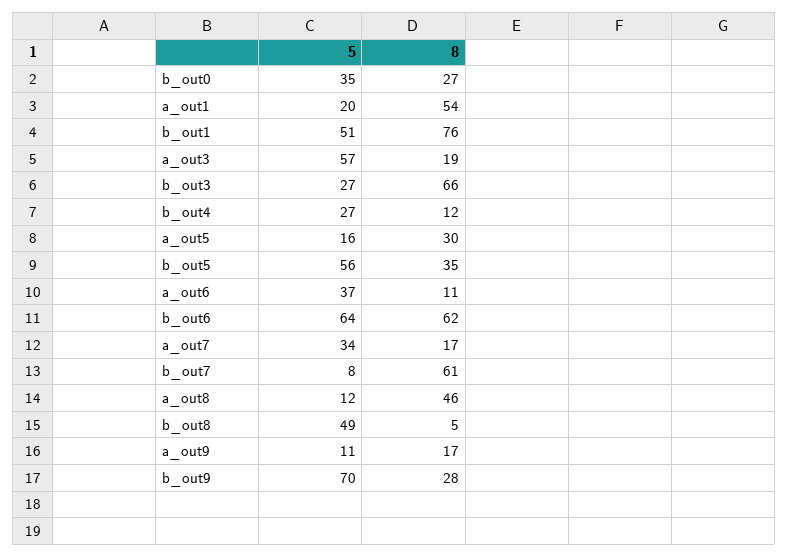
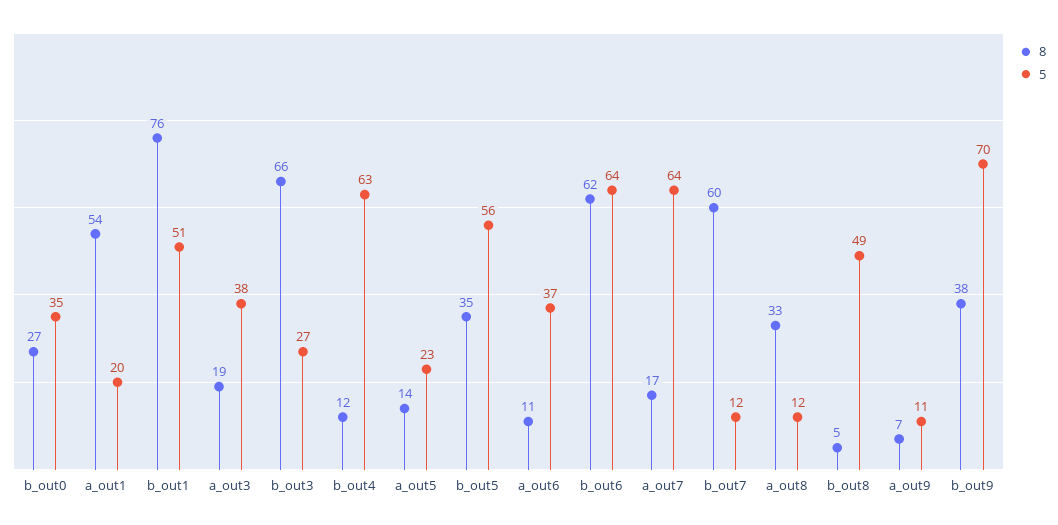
  {
    "5": {
      "b_out0": 35,
      "a_out1": 20,
      "b_out1": 51,
-     "a_out3": 57,
+     "a_out3": 38,
      "b_out3": 27,
-     "b_out4": 27,
+     "b_out4": 63,
-     "a_out5": 16,
+     "a_out5": 23,
      "b_out5": 56,
      "a_out6": 37,
      "b_out6": 64,
-     "a_out7": 34,
+     "a_out7": 64,
-     "b_out7": 8,
+     "b_out7": 12,
      "a_out8": 12,
      "b_out8": 49,
      "a_out9": 11,
      "b_out9": 70
    },
    "8": {
      "b_out0": 27,
      "a_out1": 54,
      "b_out1": 76,
      "a_out3": 19,
      "b_out3": 66,
      "b_out4": 12,
-     "a_out5": 30,
+     "a_out5": 14,
      "b_out5": 35,
      "a_out6": 11,
      "b_out6": 62,
      "a_out7": 17,
-     "b_out7": 61,
+     "b_out7": 60,
-     "a_out8": 46,
+     "a_out8": 33,
      "b_out8": 5,
-     "a_out9": 17,
+     "a_out9": 7,
-     "b_out9": 28
+     "b_out9": 38
    }
  }

